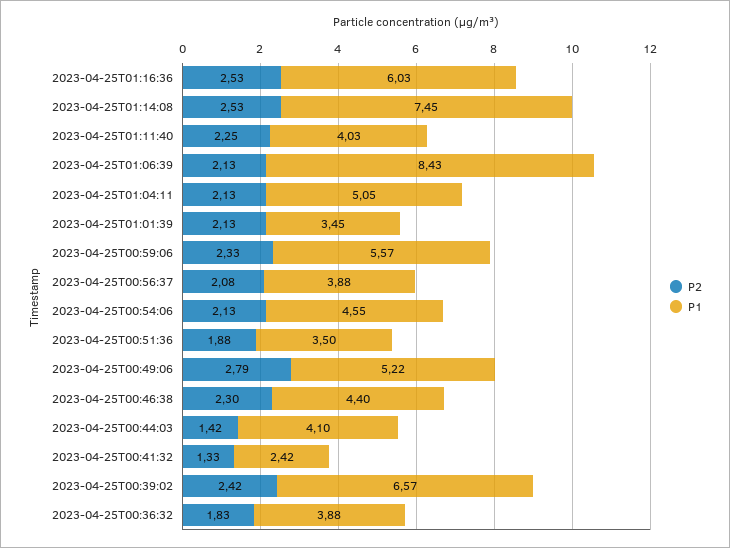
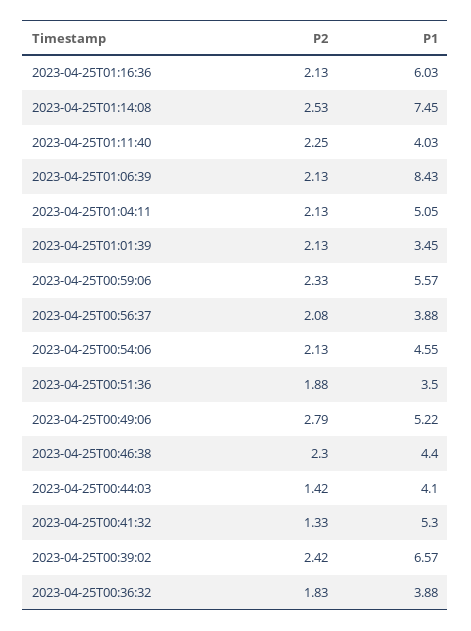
  {
    "P2": {
-     "2023-04-25T01:16:36": 2.53,
+     "2023-04-25T01:16:36": 2.13,
      "2023-04-25T01:14:08": 2.53,
      "2023-04-25T01:11:40": 2.25,
      "2023-04-25T01:06:39": 2.13,
      "2023-04-25T01:04:11": 2.13,
      "2023-04-25T01:01:39": 2.13,
      "2023-04-25T00:59:06": 2.33,
      "2023-04-25T00:56:37": 2.08,
      "2023-04-25T00:54:06": 2.13,
      "2023-04-25T00:51:36": 1.88,
      "2023-04-25T00:49:06": 2.79,
      "2023-04-25T00:46:38": 2.3,
      "2023-04-25T00:44:03": 1.42,
      "2023-04-25T00:41:32": 1.33,
      "2023-04-25T00:39:02": 2.42,
      "2023-04-25T00:36:32": 1.83
    },
    "P1": {
      "2023-04-25T01:16:36": 6.03,
      "2023-04-25T01:14:08": 7.45,
      "2023-04-25T01:11:40": 4.03,
      "2023-04-25T01:06:39": 8.43,
      "2023-04-25T01:04:11": 5.05,
      "2023-04-25T01:01:39": 3.45,
      "2023-04-25T00:59:06": 5.57,
      "2023-04-25T00:56:37": 3.88,
      "2023-04-25T00:54:06": 4.55,
      "2023-04-25T00:51:36": 3.5,
      "2023-04-25T00:49:06": 5.22,
      "2023-04-25T00:46:38": 4.4,
      "2023-04-25T00:44:03": 4.1,
-     "2023-04-25T00:41:32": 2.42,
+     "2023-04-25T00:41:32": 5.3,
      "2023-04-25T00:39:02": 6.57,
      "2023-04-25T00:36:32": 3.88
    }
  }

